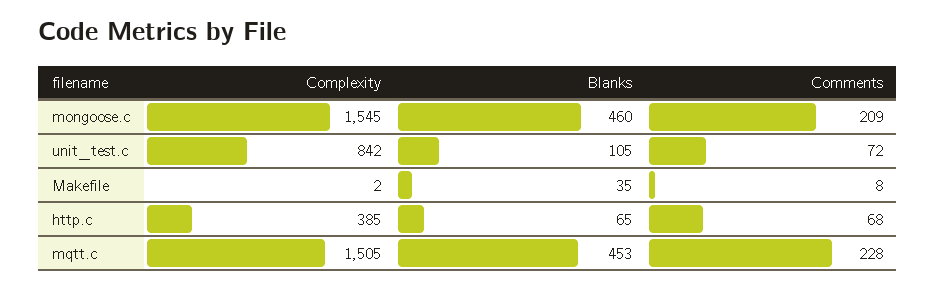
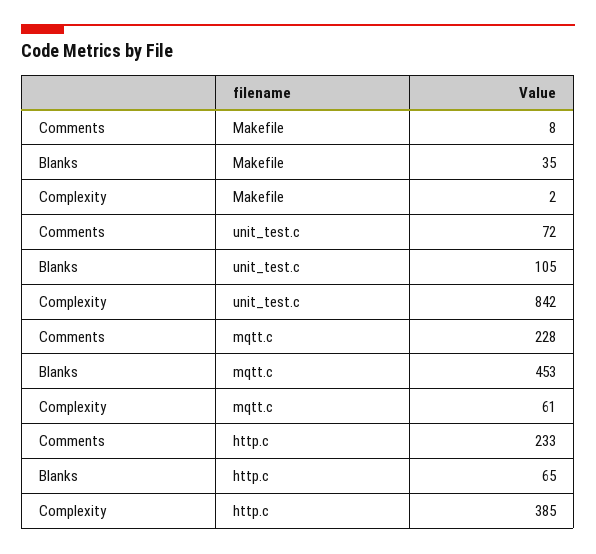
  {
    "Complexity": {
-     "mongoose.c": 1545,
      "unit_test.c": 842,
      "Makefile": 2,
      "http.c": 385,
-     "mqtt.c": 1505
+     "mqtt.c": 61
    },
    "Blanks": {
-     "mongoose.c": 460,
      "unit_test.c": 105,
      "Makefile": 35,
      "http.c": 65,
      "mqtt.c": 453
    },
    "Comments": {
-     "mongoose.c": 209,
      "unit_test.c": 72,
      "Makefile": 8,
-     "http.c": 68,
+     "http.c": 233,
      "mqtt.c": 228
    }
  }

